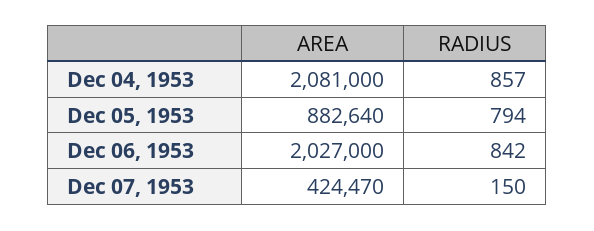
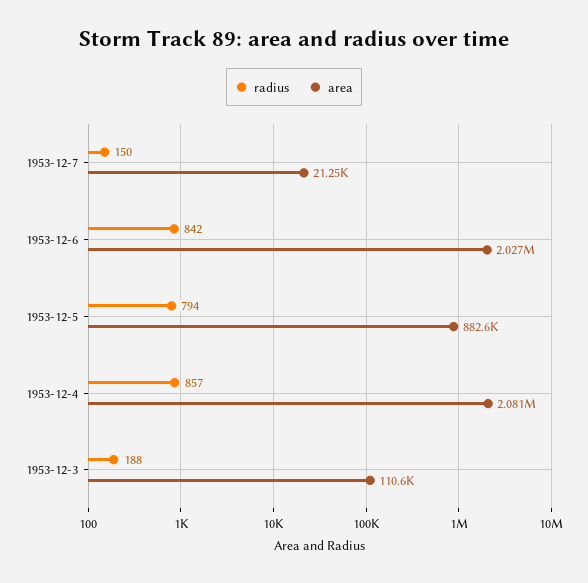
  {
    "AREA": {
      "Dec 04, 1953": 2081000,
      "Dec 05, 1953": 882640,
      "Dec 06, 1953": 2027000,
-     "Dec 07, 1953": 424470
+     "Dec 07, 1953": 21250,
+     "1953-12-3": 110600
    },
    "RADIUS": {
      "Dec 04, 1953": 857,
      "Dec 05, 1953": 794,
      "Dec 06, 1953": 842,
-     "Dec 07, 1953": 150
+     "Dec 07, 1953": 150,
+     "1953-12-3": 188
    }
  }

